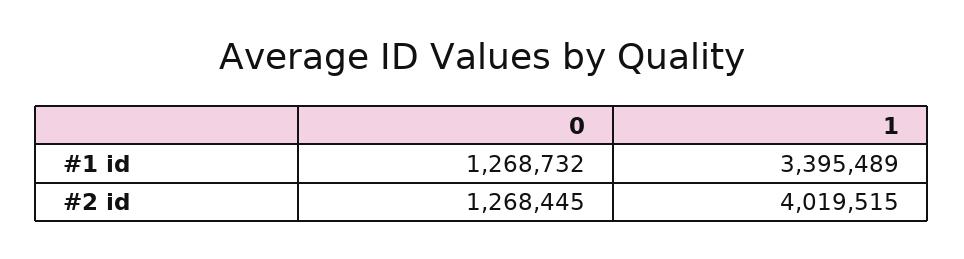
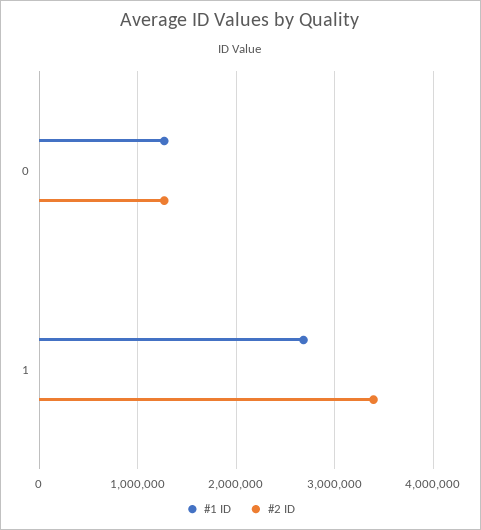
  {
    "#1 id": {
      "0": 1268732,
-     "1": 3395489
+     "1": 2700000
    },
    "#2 id": {
      "0": 1268445,
-     "1": 4019515
+     "1": 3400000
    }
  }

